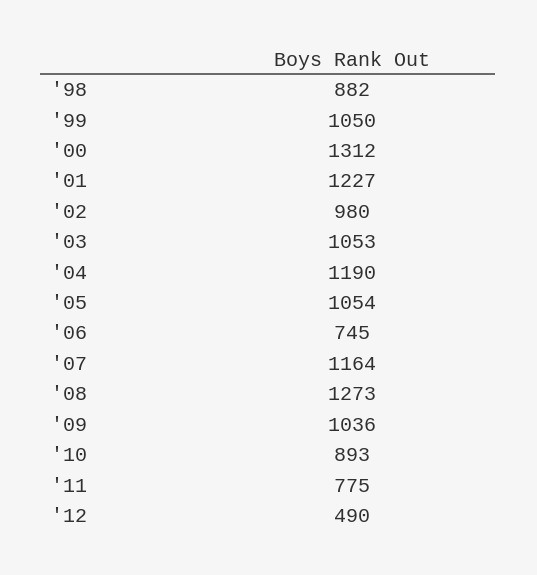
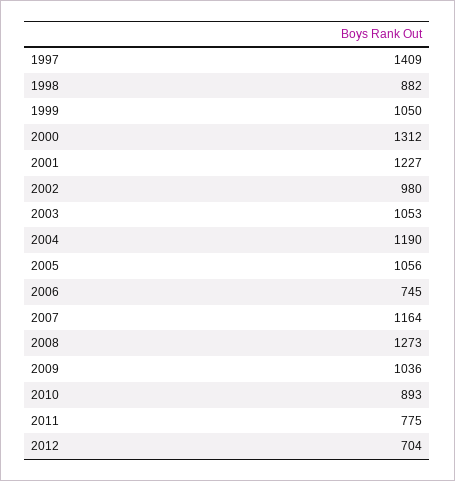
  {
    "'98": 882,
    "'99": 1050,
    "'00": 1312,
    "'01": 1227,
    "'02": 980,
    "'03": 1053,
    "'04": 1190,
-   "'05": 1054,
+   "'05": 1056,
    "'06": 745,
    "'07": 1164,
    "'08": 1273,
    "'09": 1036,
    "'10": 893,
    "'11": 775,
-   "'12": 490
+   "'12": 704,
+   "1997": 1409
  }

